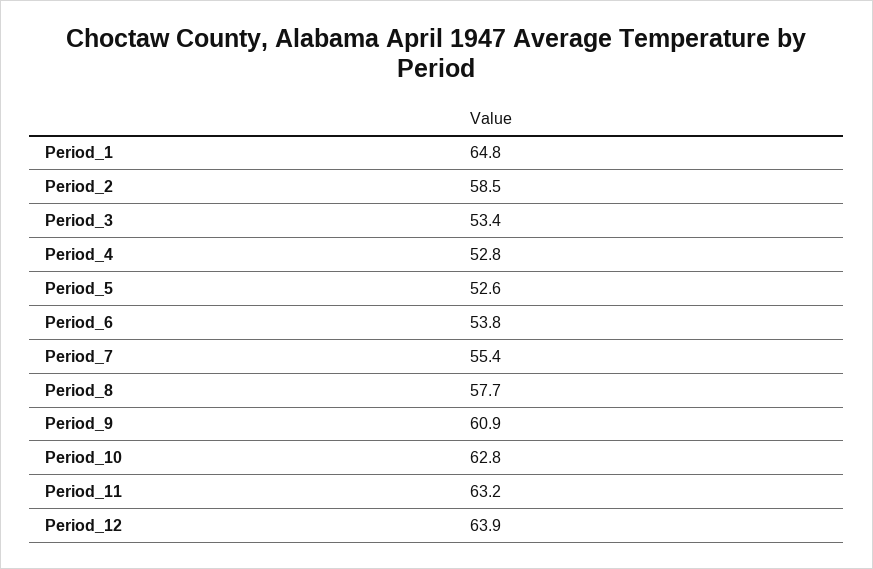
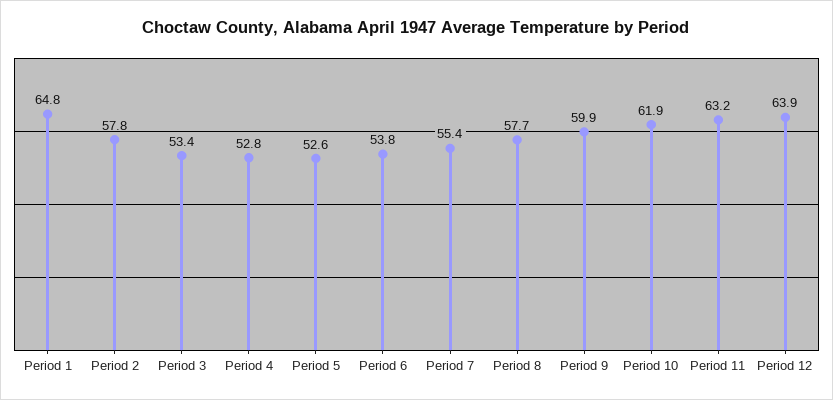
  {
    "Period_1": 64.8,
-   "Period_2": 58.5,
+   "Period_2": 57.8,
    "Period_3": 53.4,
    "Period_4": 52.8,
    "Period_5": 52.6,
    "Period_6": 53.8,
    "Period_7": 55.4,
    "Period_8": 57.7,
-   "Period_9": 60.9,
+   "Period_9": 59.9,
-   "Period_10": 62.8,
+   "Period_10": 61.9,
    "Period_11": 63.2,
    "Period_12": 63.9
  }

